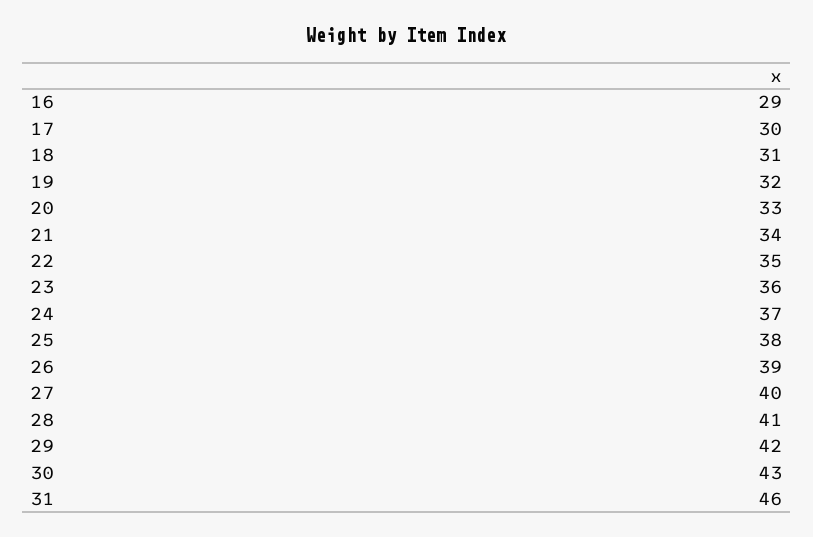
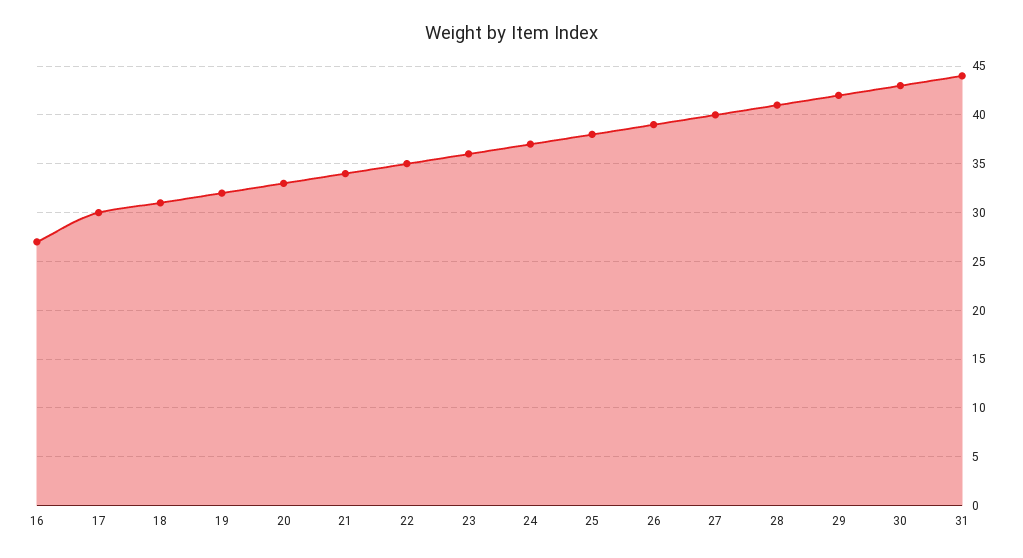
  {
-   "16": 29,
+   "16": 27,
    "17": 30,
    "18": 31,
    "19": 32,
    "20": 33,
    "21": 34,
    "22": 35,
    "23": 36,
    "24": 37,
    "25": 38,
    "26": 39,
    "27": 40,
    "28": 41,
    "29": 42,
    "30": 43,
-   "31": 46
+   "31": 44
  }

